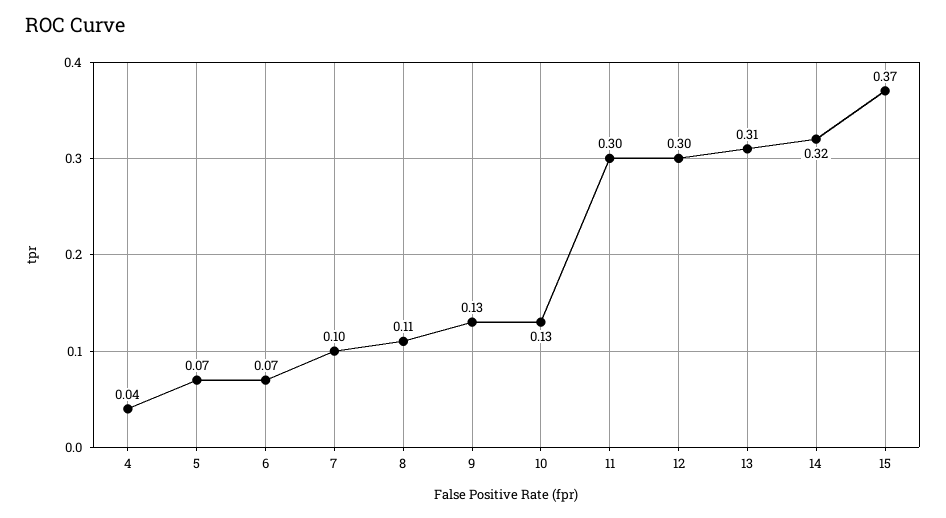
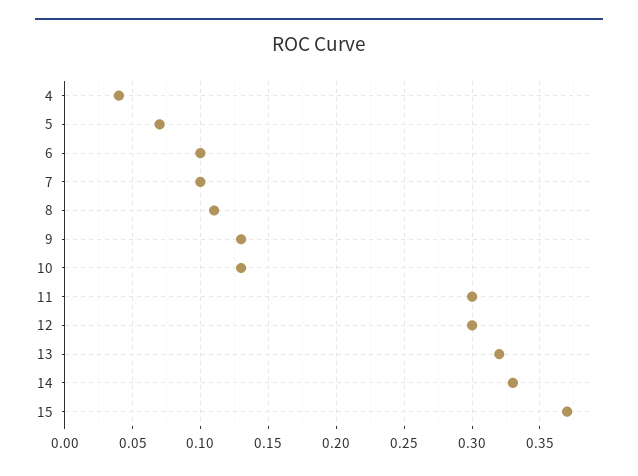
  {
    "4": 0.04,
    "5": 0.07,
-   "6": 0.07,
+   "6": 0.1,
    "7": 0.1,
    "8": 0.11,
    "9": 0.13,
    "10": 0.13,
    "11": 0.3,
    "12": 0.3,
-   "13": 0.31,
+   "13": 0.32,
-   "14": 0.32,
+   "14": 0.33,
    "15": 0.37
  }

